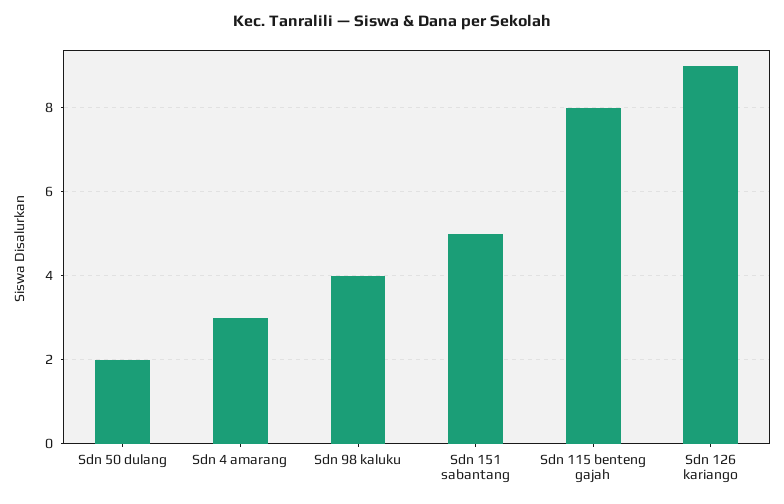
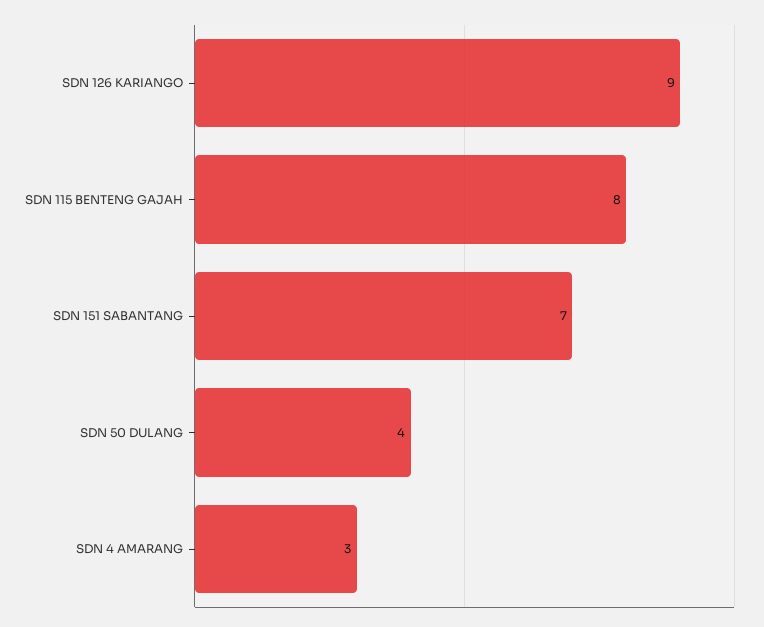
  {
-   "Sdn 50 dulang": 2,
+   "Sdn 50 dulang": 4,
    "Sdn 4 amarang": 3,
-   "Sdn 98 kaluku": 4,
-   "Sdn 151 sabantang": 5,
+   "Sdn 151 sabantang": 7,
    "Sdn 115 benteng gajah": 8,
    "Sdn 126 kariango": 9
  }

